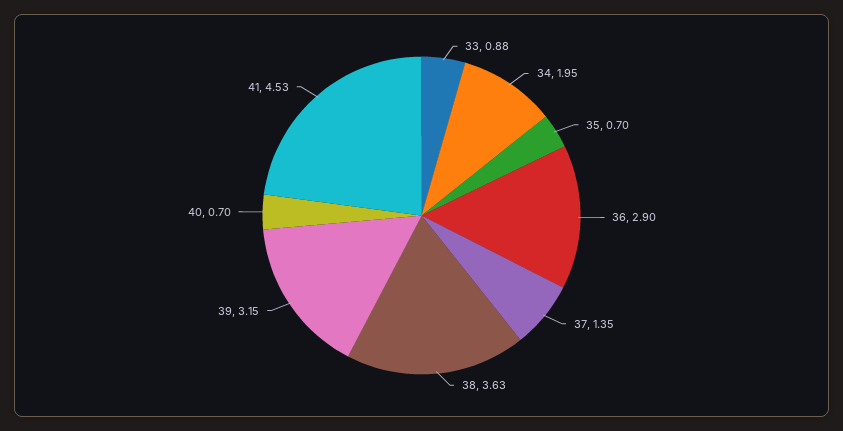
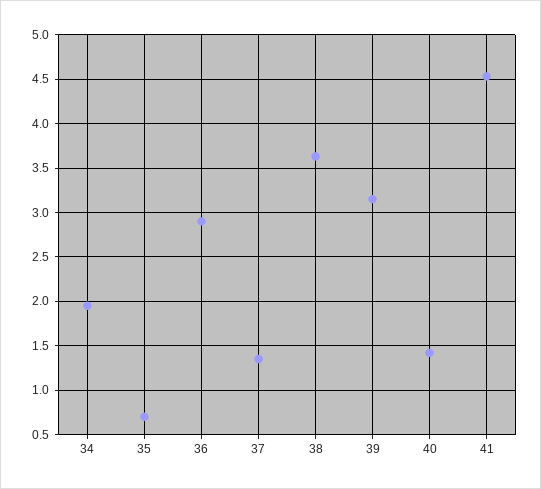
  {
-   "33": 0.88,
    "34": 1.95,
    "35": 0.7,
    "36": 2.9,
    "37": 1.35,
    "38": 3.63,
    "39": 3.15,
-   "40": 0.7,
+   "40": 1.4,
    "41": 4.53
  }

